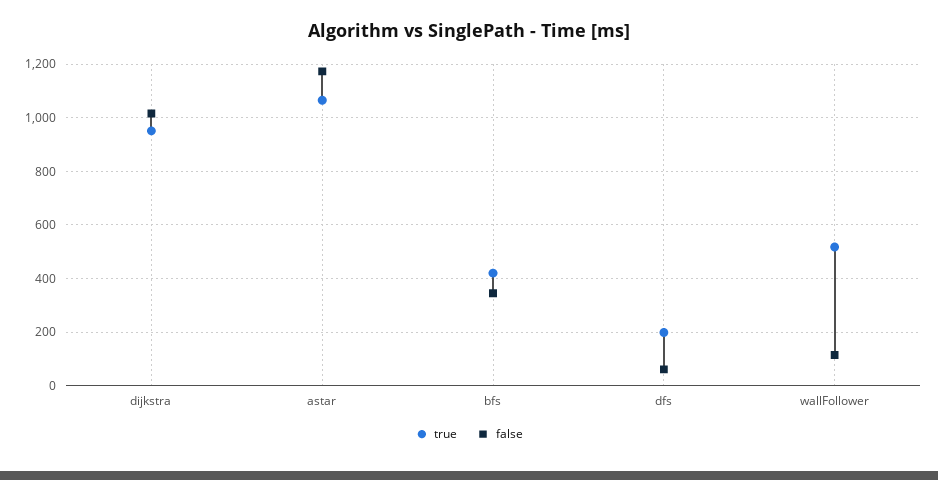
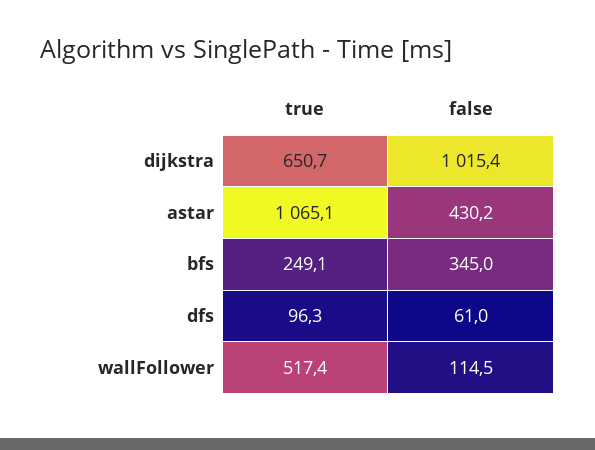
  {
    "true": {
-     "dijkstra": 950,
+     "dijkstra": 650.7,
      "astar": 1065.1,
-     "bfs": 425,
+     "bfs": 249.1,
-     "dfs": 200,
+     "dfs": 96.3,
      "wallFollower": 517.4
    },
    "false": {
      "dijkstra": 1015.4,
-     "astar": 1175,
+     "astar": 430.2,
      "bfs": 345,
      "dfs": 61,
      "wallFollower": 114.5
    }
  }

